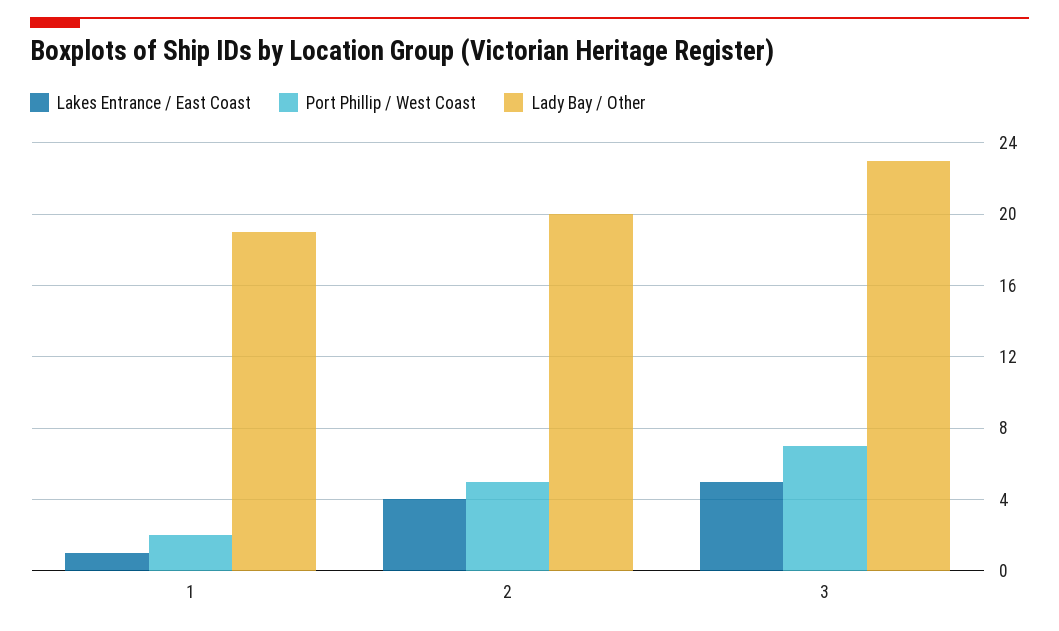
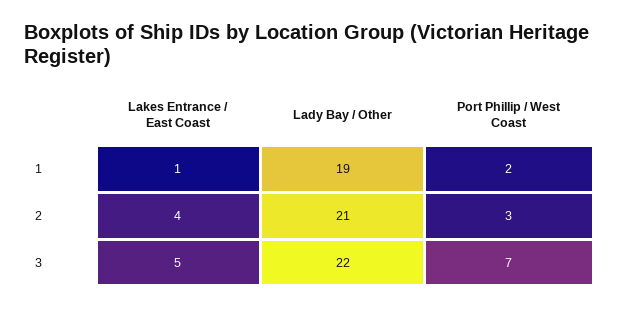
  {
    "Lakes Entrance / East Coast": {
      "1": 1,
      "2": 4,
      "3": 5
    },
    "Port Phillip / West Coast": {
      "1": 2,
-     "2": 5,
+     "2": 3,
      "3": 7
    },
    "Lady Bay / Other": {
      "1": 19,
-     "2": 20,
+     "2": 21,
-     "3": 23
+     "3": 22
    }
  }

